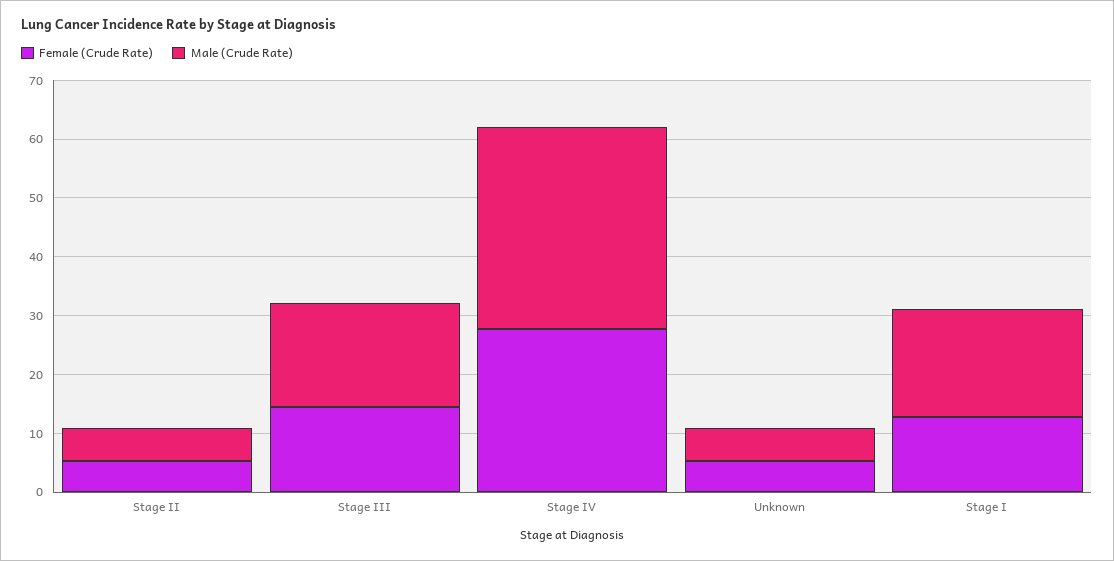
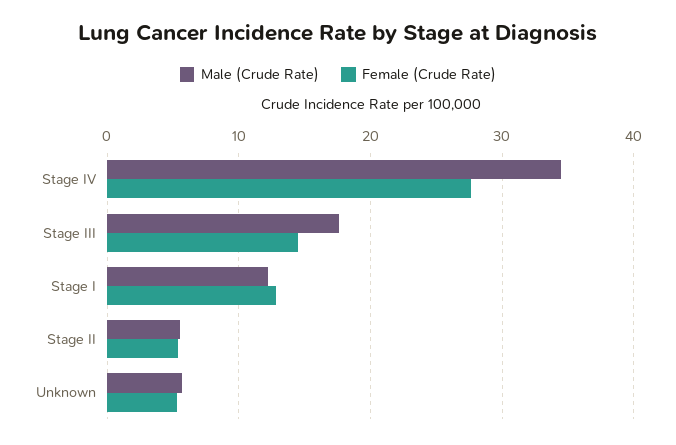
  {
    "Female (Crude Rate)": {
      "Stage II": 5,
      "Stage III": 14,
      "Stage IV": 28,
      "Unknown": 5,
      "Stage I": 13
    },
    "Male (Crude Rate)": {
      "Stage II": 6,
      "Stage III": 18,
      "Stage IV": 34,
      "Unknown": 6,
-     "Stage I": 18
+     "Stage I": 12
    }
  }

